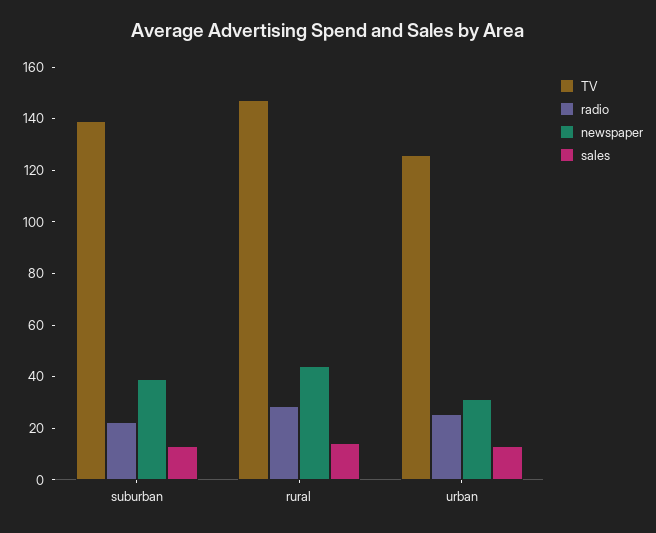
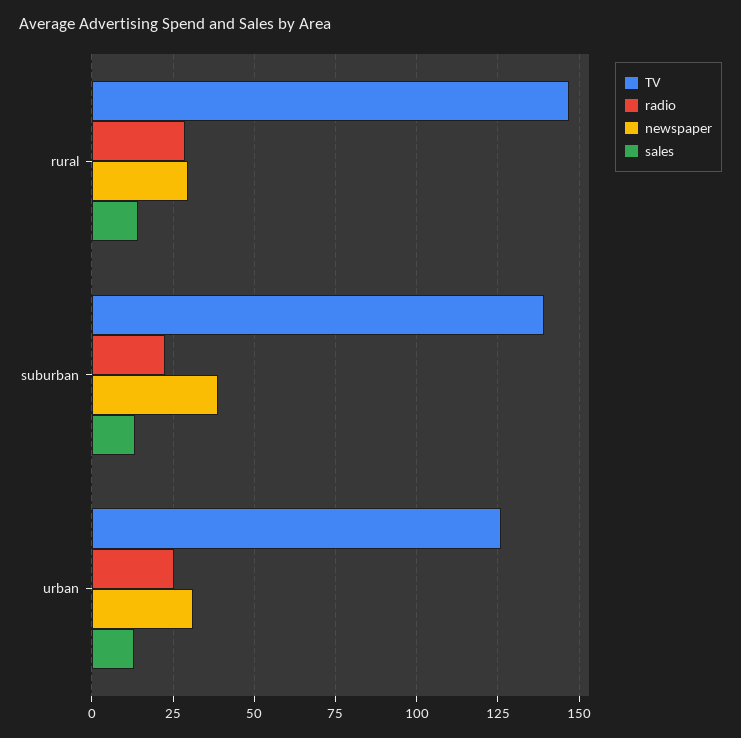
  {
    "TV": {
      "suburban": 140,
      "rural": 147.5,
      "urban": 125
    },
    "radio": {
      "suburban": 22.5,
      "rural": 27.5,
      "urban": 25
    },
    "newspaper": {
      "suburban": 40,
-     "rural": 45,
+     "rural": 30,
      "urban": 30
    },
    "sales": {
      "suburban": 12.5,
      "rural": 15,
      "urban": 12.5
    }
  }

